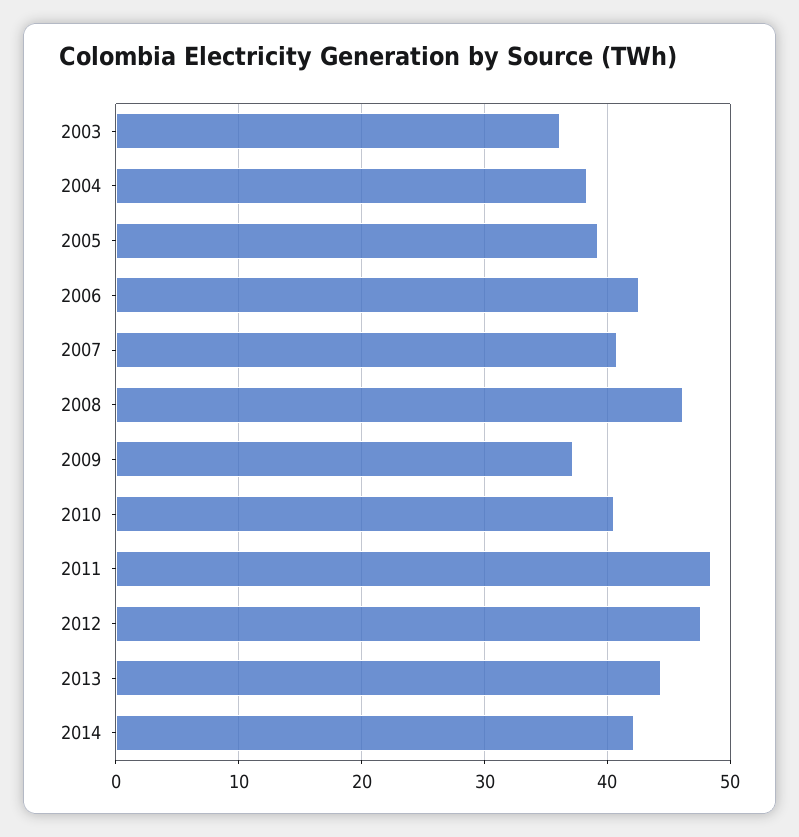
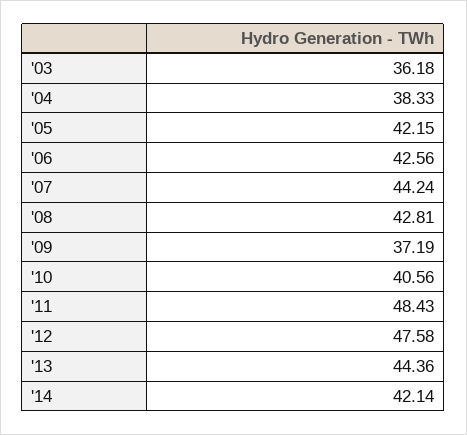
  {
    "2003": 36.18,
    "2004": 38.33,
-   "2005": 39,
+   "2005": 42.15,
    "2006": 42.56,
-   "2007": 41,
+   "2007": 44.24,
-   "2008": 46,
+   "2008": 42.81,
    "2009": 37.19,
    "2010": 40.56,
    "2011": 48.43,
    "2012": 47.58,
    "2013": 44.36,
    "2014": 42.14
  }

